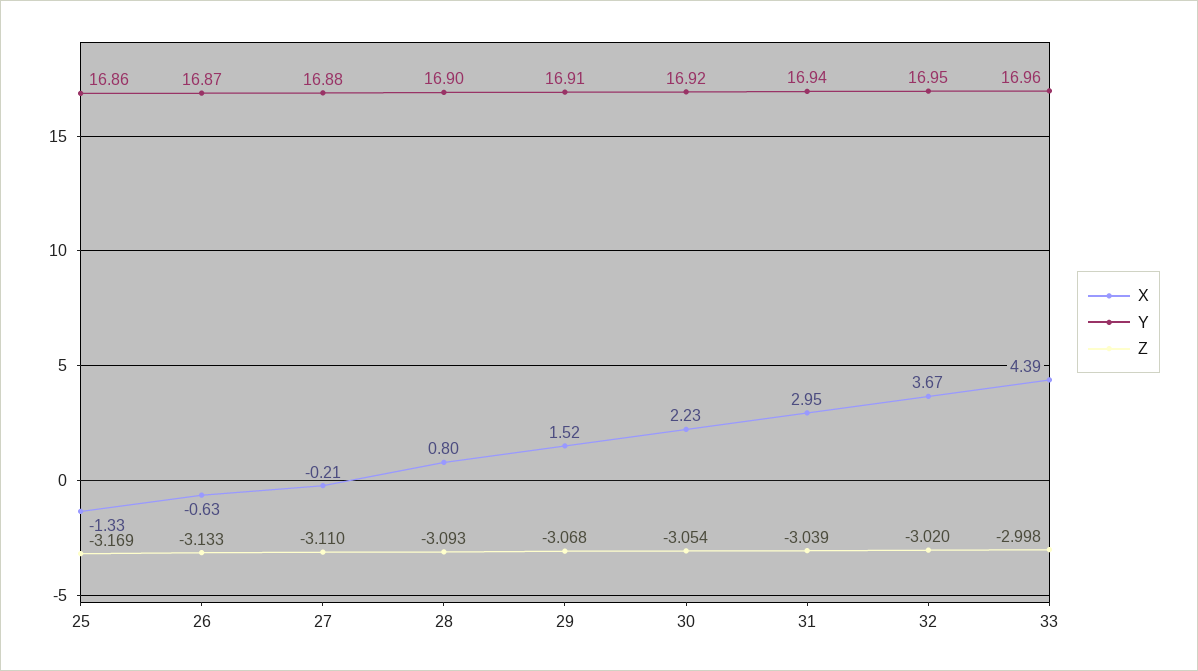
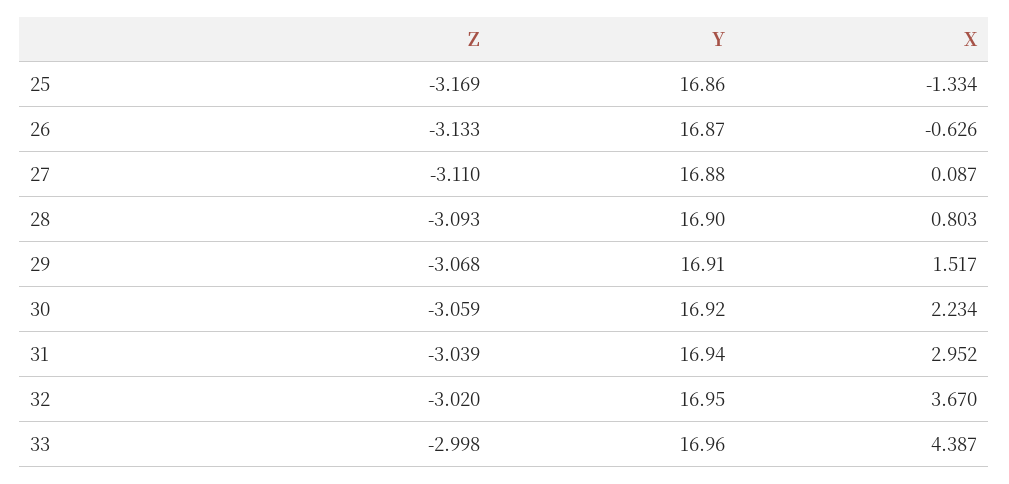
  {
    "X": {
      "25": -1.334,
      "26": -0.626,
-     "27": -0.21,
+     "27": 0.087,
      "28": 0.803,
      "29": 1.517,
      "30": 2.234,
      "31": 2.952,
      "32": 3.67,
      "33": 4.387
    },
    "Y": {
      "25": 16.86,
      "26": 16.87,
      "27": 16.88,
      "28": 16.9,
      "29": 16.91,
      "30": 16.92,
      "31": 16.94,
      "32": 16.95,
      "33": 16.96
    },
    "Z": {
      "25": -3.169,
      "26": -3.133,
      "27": -3.11,
      "28": -3.093,
      "29": -3.068,
-     "30": -3.054,
+     "30": -3.059,
      "31": -3.039,
      "32": -3.02,
      "33": -2.998
    }
  }

